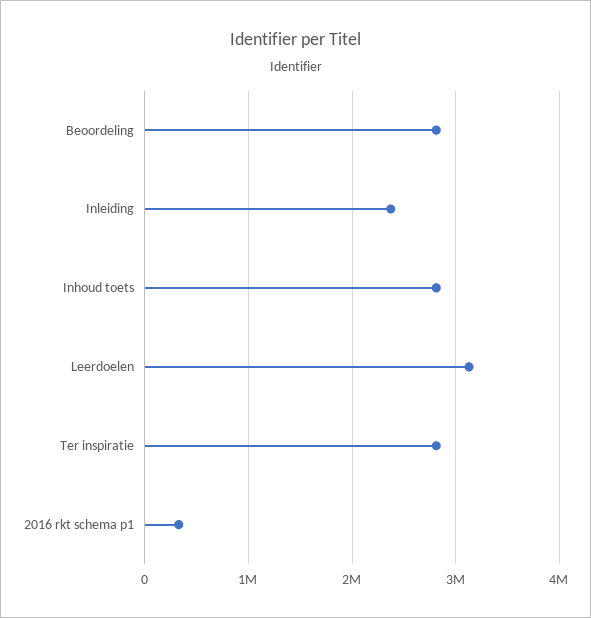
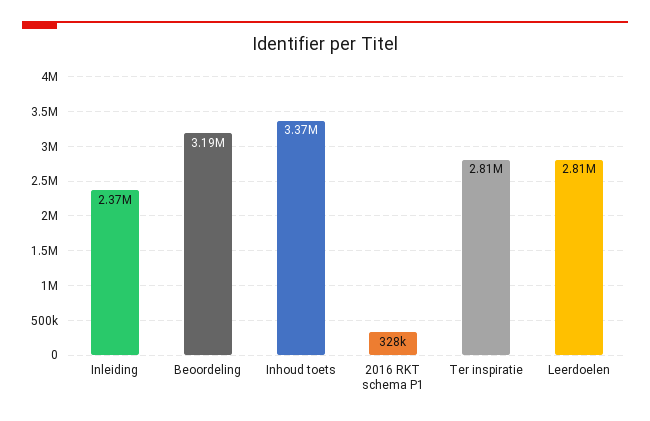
  {
-   "Beoordeling": 2800000,
+   "Beoordeling": 3190000,
    "Inleiding": 2370000,
-   "Inhoud toets": 2800000,
+   "Inhoud toets": 3370000,
-   "Leerdoelen": 3100000,
+   "Leerdoelen": 2810000,
    "Ter inspiratie": 2810000,
    "2016 rkt schema p1": 328000
  }

